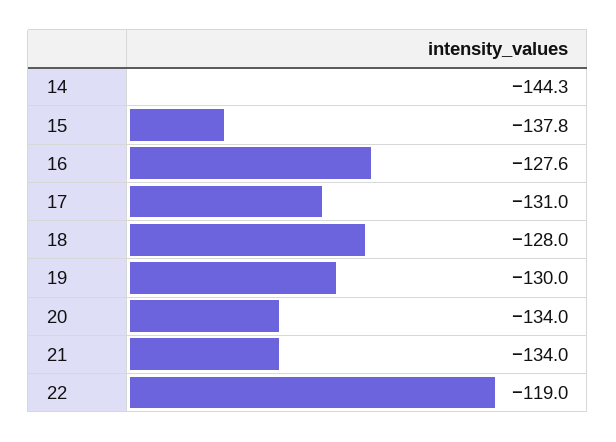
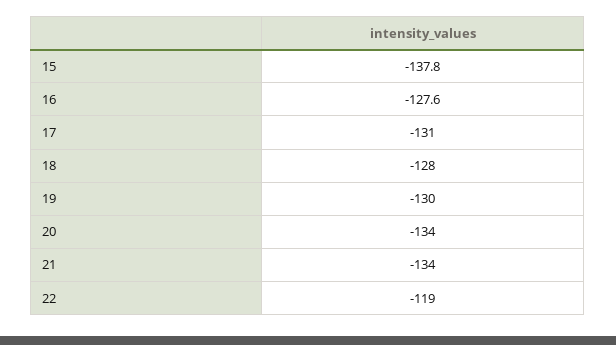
  {
-   "14": -144.3,
    "15": -137.8,
    "16": -127.6,
    "17": -131,
    "18": -128,
    "19": -130,
    "20": -134,
    "21": -134,
    "22": -119
  }

